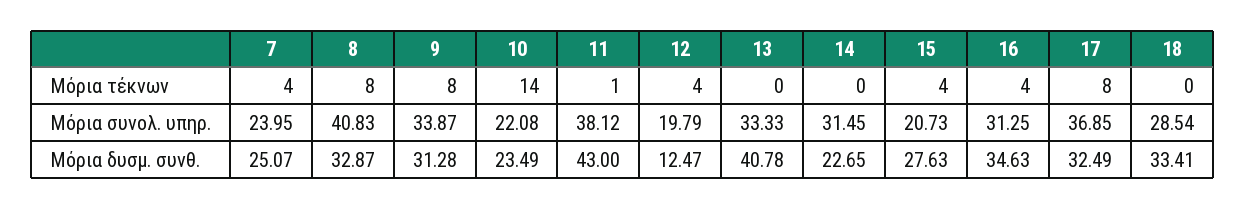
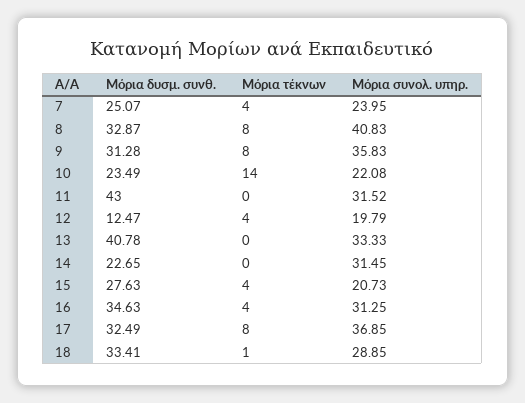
  {
    "7": {
      "Μόρια τέκνων": 4,
      "Μόρια συνολ. υπηρ.": 23.95,
      "Μόρια δυσμ. συνθ.": 25.07
    },
    "8": {
      "Μόρια τέκνων": 8,
      "Μόρια συνολ. υπηρ.": 40.83,
      "Μόρια δυσμ. συνθ.": 32.87
    },
    "9": {
      "Μόρια τέκνων": 8,
-     "Μόρια συνολ. υπηρ.": 33.87,
+     "Μόρια συνολ. υπηρ.": 35.83,
      "Μόρια δυσμ. συνθ.": 31.28
    },
    "10": {
      "Μόρια τέκνων": 14,
      "Μόρια συνολ. υπηρ.": 22.08,
      "Μόρια δυσμ. συνθ.": 23.49
    },
    "11": {
-     "Μόρια τέκνων": 1,
+     "Μόρια τέκνων": 0,
-     "Μόρια συνολ. υπηρ.": 38.12,
+     "Μόρια συνολ. υπηρ.": 31.52,
      "Μόρια δυσμ. συνθ.": 43
    },
    "12": {
      "Μόρια τέκνων": 4,
      "Μόρια συνολ. υπηρ.": 19.79,
      "Μόρια δυσμ. συνθ.": 12.47
    },
    "13": {
      "Μόρια τέκνων": 0,
      "Μόρια συνολ. υπηρ.": 33.33,
      "Μόρια δυσμ. συνθ.": 40.78
    },
    "14": {
      "Μόρια τέκνων": 0,
      "Μόρια συνολ. υπηρ.": 31.45,
      "Μόρια δυσμ. συνθ.": 22.65
    },
    "15": {
      "Μόρια τέκνων": 4,
      "Μόρια συνολ. υπηρ.": 20.73,
      "Μόρια δυσμ. συνθ.": 27.63
    },
    "16": {
      "Μόρια τέκνων": 4,
      "Μόρια συνολ. υπηρ.": 31.25,
      "Μόρια δυσμ. συνθ.": 34.63
    },
    "17": {
      "Μόρια τέκνων": 8,
      "Μόρια συνολ. υπηρ.": 36.85,
      "Μόρια δυσμ. συνθ.": 32.49
    },
    "18": {
-     "Μόρια τέκνων": 0,
+     "Μόρια τέκνων": 1,
-     "Μόρια συνολ. υπηρ.": 28.54,
+     "Μόρια συνολ. υπηρ.": 28.85,
      "Μόρια δυσμ. συνθ.": 33.41
    }
  }

